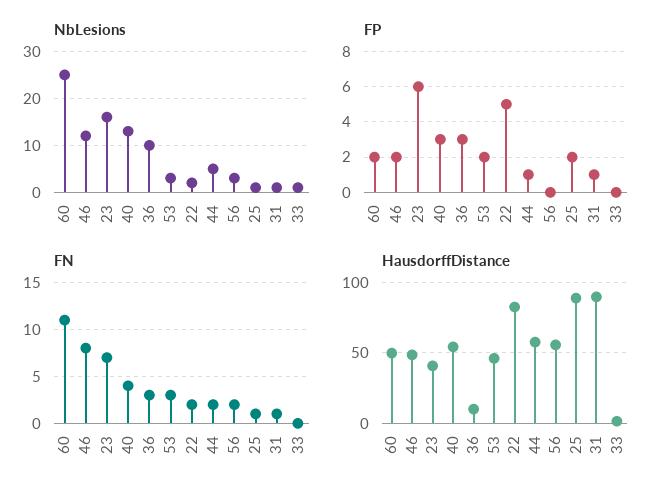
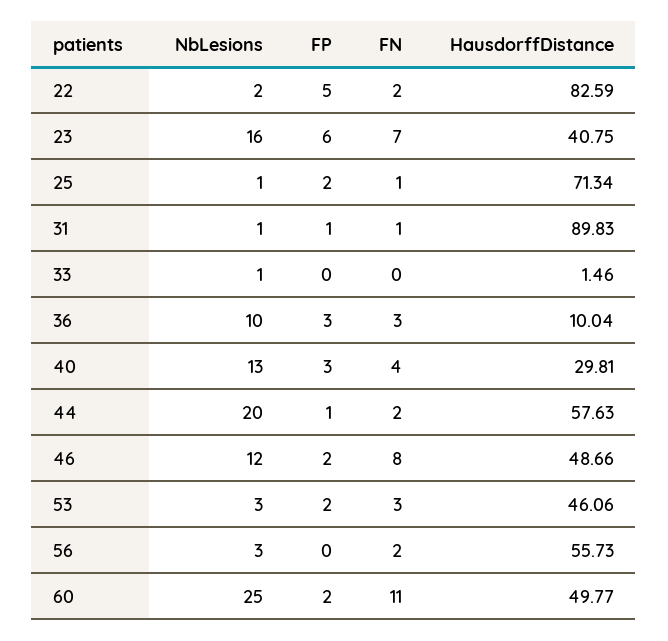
  {
    "NbLesions": {
      "60": 25,
      "46": 12,
      "23": 16,
      "40": 13,
      "36": 10,
      "53": 3,
      "22": 2,
-     "44": 5,
+     "44": 20,
      "56": 3,
      "25": 1,
      "31": 1,
      "33": 1
    },
    "FP": {
      "60": 2,
      "46": 2,
      "23": 6,
      "40": 3,
      "36": 3,
      "53": 2,
      "22": 5,
      "44": 1,
      "56": 0,
      "25": 2,
      "31": 1,
      "33": 0
    },
    "FN": {
      "60": 11,
      "46": 8,
      "23": 7,
      "40": 4,
      "36": 3,
      "53": 3,
      "22": 2,
      "44": 2,
      "56": 2,
      "25": 1,
      "31": 1,
      "33": 0
    },
    "HausdorffDistance": {
      "60": 49.77,
      "46": 48.66,
      "23": 40.75,
-     "40": 55,
+     "40": 29.81,
      "36": 10.04,
      "53": 46.06,
      "22": 82.59,
      "44": 57.63,
      "56": 55.73,
-     "25": 90,
+     "25": 71.34,
      "31": 89.83,
      "33": 1.46
    }
  }

